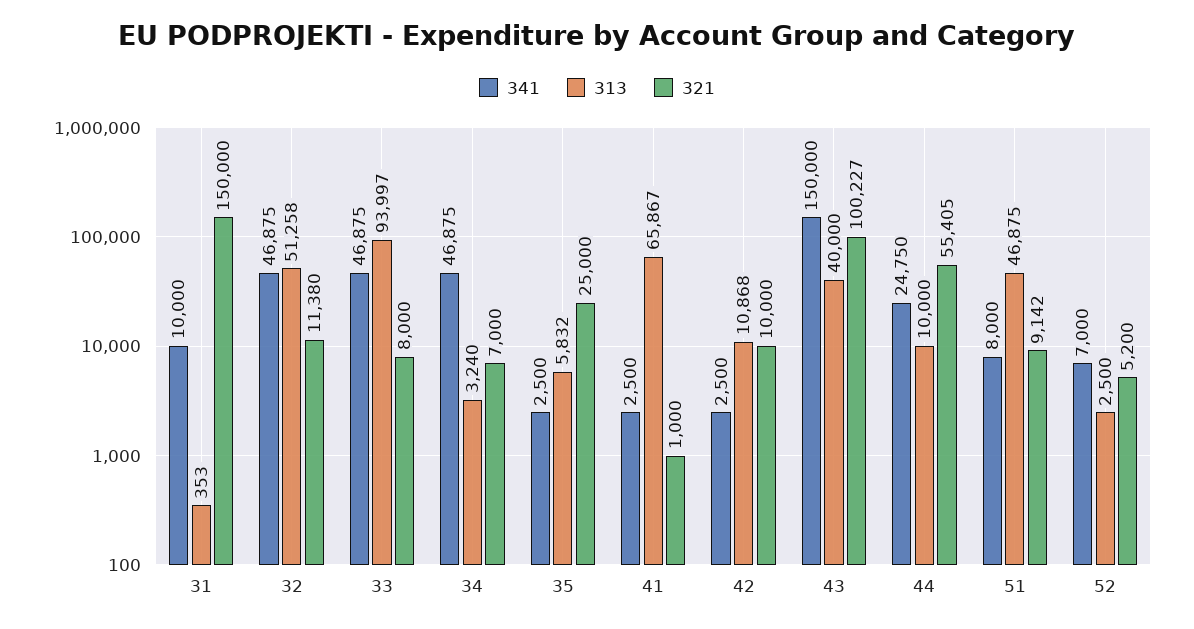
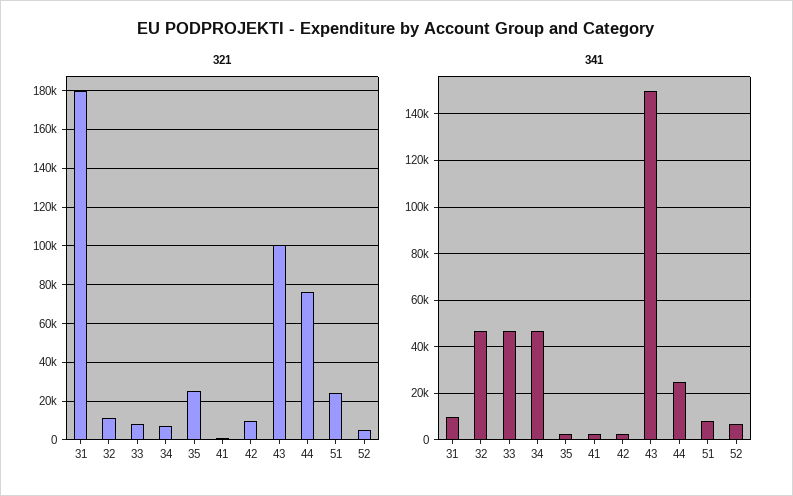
  {
    "341": {
      "31": 10000,
      "32": 46875,
      "33": 46875,
      "34": 46875,
      "35": 2500,
      "41": 2500,
      "42": 2500,
      "43": 150000,
      "44": 24750,
      "51": 8000,
      "52": 7000
    },
-   "313": {
-     "31": 353,
-     "32": 51258,
-     "33": 93997,
-     "34": 3240,
-     "35": 5832,
-     "41": 65867,
-     "42": 10868,
-     "43": 40000,
-     "44": 10000,
-     "51": 46875,
-     "52": 2500
-   },
    "321": {
-     "31": 150000,
+     "31": 180000,
      "32": 11380,
      "33": 8000,
      "34": 7000,
      "35": 25000,
      "41": 1000,
      "42": 10000,
      "43": 100227,
-     "44": 55405,
+     "44": 75000,
-     "51": 9142,
+     "51": 25000,
      "52": 5200
    }
  }

